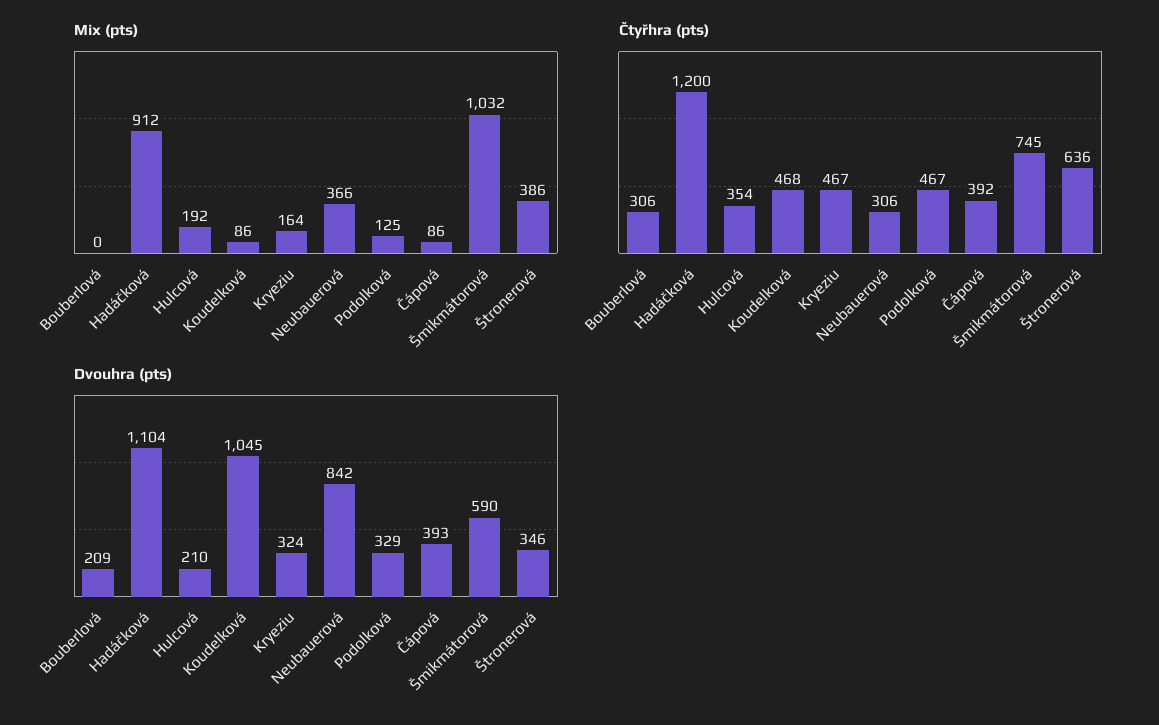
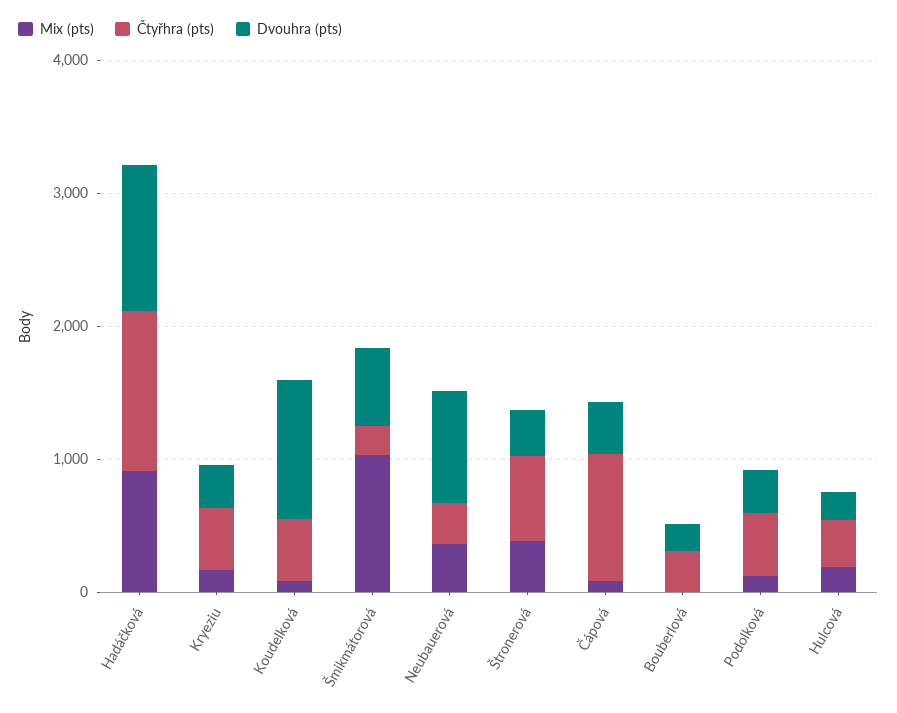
  {
    "Mix (pts)": {
      "Bouberlová": 0,
      "Hadáčková": 912,
      "Hulcová": 192,
      "Koudelková": 86,
      "Kryeziu": 164,
      "Neubauerová": 366,
      "Podolková": 125,
      "Čápová": 86,
      "Šmikmátorová": 1032,
      "Štronerová": 386
    },
    "Čtyřhra (pts)": {
      "Bouberlová": 306,
      "Hadáčková": 1200,
      "Hulcová": 354,
      "Koudelková": 468,
      "Kryeziu": 467,
      "Neubauerová": 306,
      "Podolková": 467,
-     "Čápová": 392,
+     "Čápová": 1000,
-     "Šmikmátorová": 745,
+     "Šmikmátorová": 200,
      "Štronerová": 636
    },
    "Dvouhra (pts)": {
      "Bouberlová": 209,
      "Hadáčková": 1104,
      "Hulcová": 210,
      "Koudelková": 1045,
      "Kryeziu": 324,
      "Neubauerová": 842,
      "Podolková": 329,
      "Čápová": 393,
      "Šmikmátorová": 590,
      "Štronerová": 346
    }
  }

